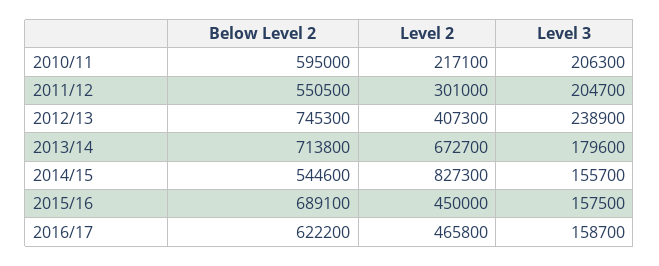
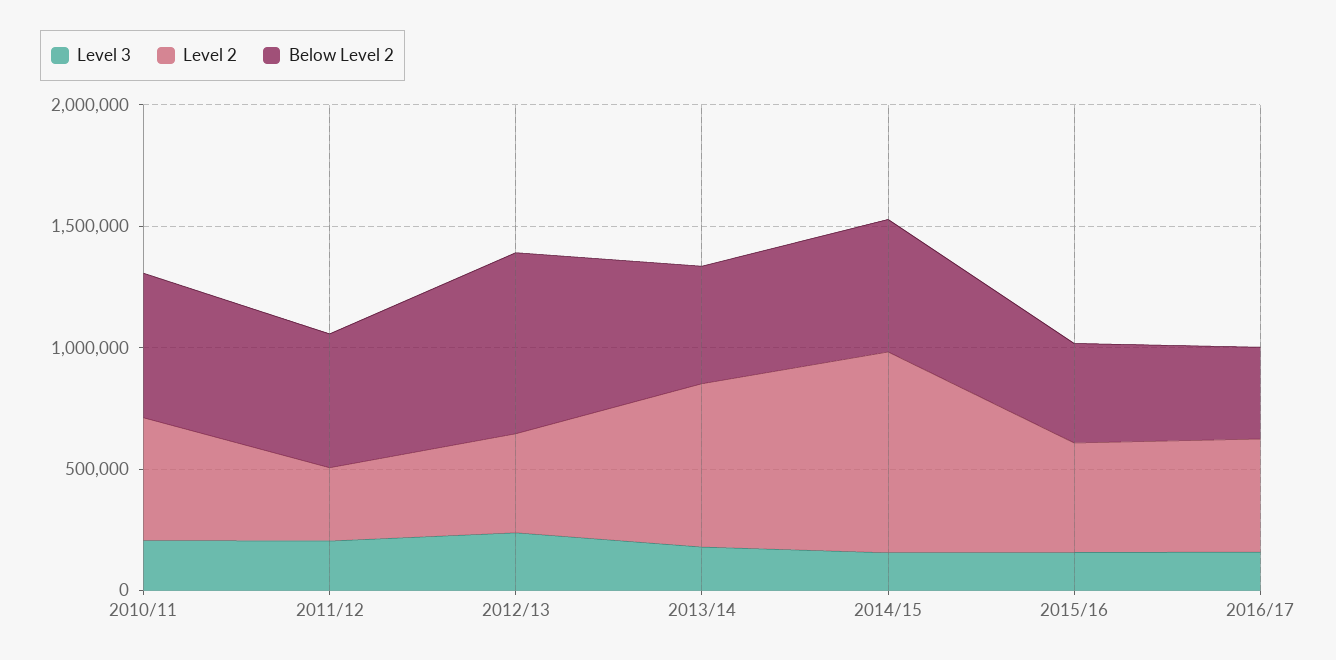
  {
    "Below Level 2": {
      "2010/11": 595000,
      "2011/12": 550500,
      "2012/13": 745300,
-     "2013/14": 713800,
+     "2013/14": 500000,
      "2014/15": 544600,
-     "2015/16": 689100,
+     "2015/16": 400000,
-     "2016/17": 622200
+     "2016/17": 400000
    },
    "Level 2": {
-     "2010/11": 217100,
+     "2010/11": 500000,
      "2011/12": 301000,
      "2012/13": 407300,
      "2013/14": 672700,
      "2014/15": 827300,
      "2015/16": 450000,
      "2016/17": 465800
    },
    "Level 3": {
      "2010/11": 206300,
      "2011/12": 204700,
      "2012/13": 238900,
      "2013/14": 179600,
      "2014/15": 155700,
      "2015/16": 157500,
      "2016/17": 158700
    }
  }

